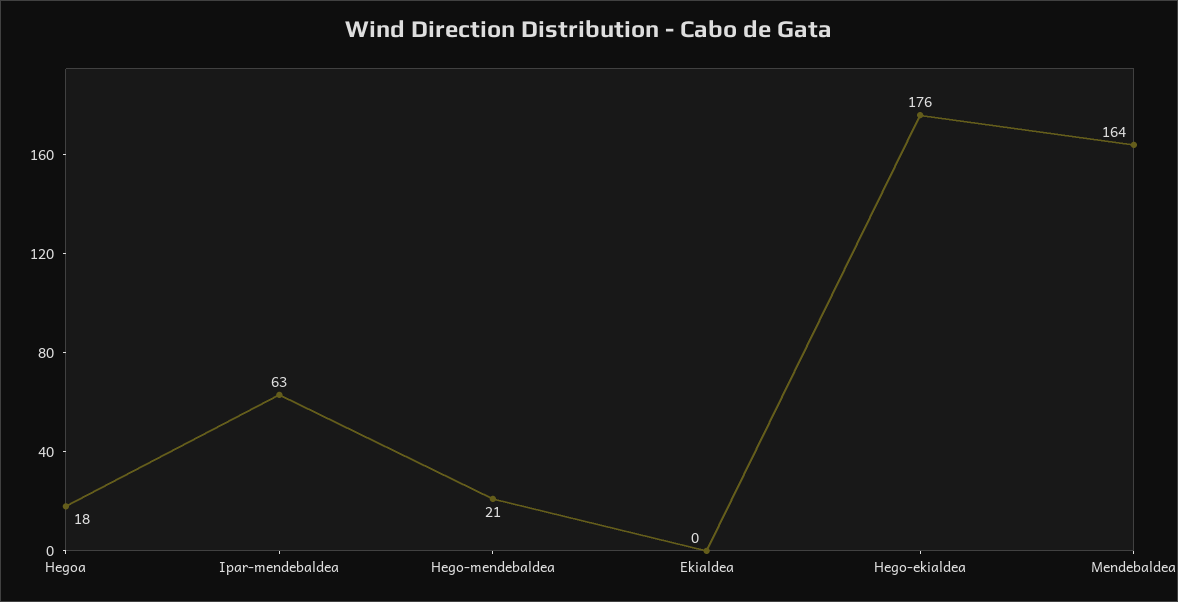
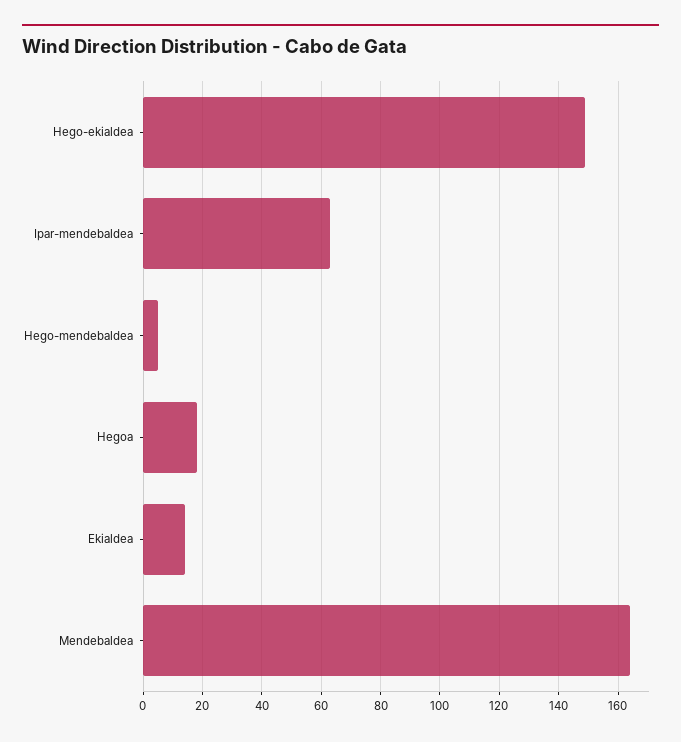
  {
    "Hegoa": 18,
    "Ipar-mendebaldea": 63,
-   "Hego-mendebaldea": 21,
+   "Hego-mendebaldea": 5,
-   "Ekialdea": 0,
+   "Ekialdea": 15,
-   "Hego-ekialdea": 176,
+   "Hego-ekialdea": 150,
    "Mendebaldea": 164
  }

